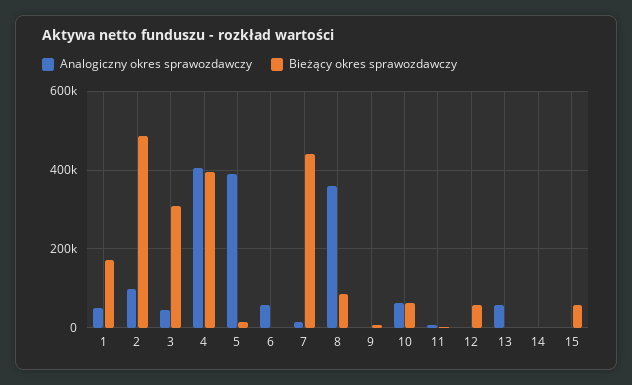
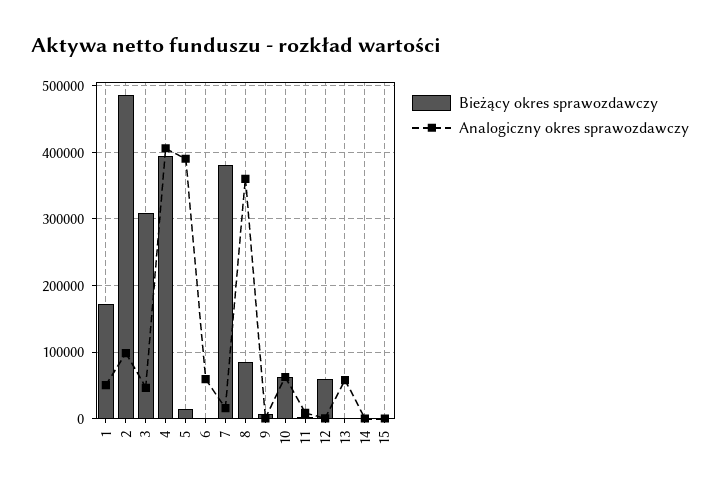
  {
    "Analogiczny okres sprawozdawczy": {
      "1": 50000,
      "2": 100000,
      "3": 50000,
      "4": 410000,
      "5": 390000,
      "6": 60000,
      "7": 20000,
      "8": 360000,
      "9": 0,
      "10": 60000,
      "11": 10000,
      "12": 0,
      "13": 60000,
      "14": 0,
      "15": 0
    },
    "Bieżący okres sprawozdawczy": {
      "1": 170000,
      "2": 490000,
      "3": 310000,
      "4": 390000,
      "5": 10000,
      "6": 0,
-     "7": 440000,
+     "7": 380000,
      "8": 90000,
      "9": 10000,
      "10": 60000,
      "11": 0,
      "12": 60000,
      "13": 0,
      "14": 0,
-     "15": 60000
+     "15": 0
    }
  }

